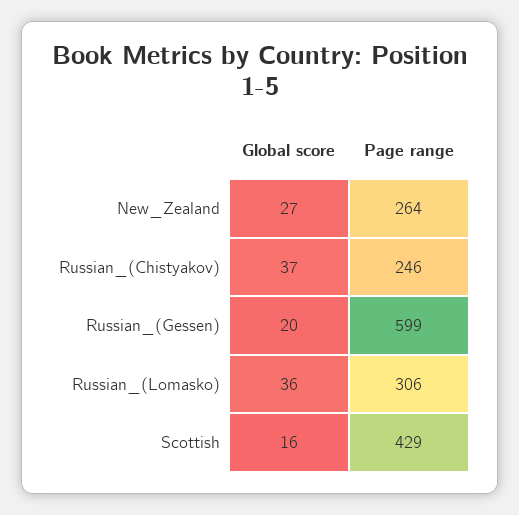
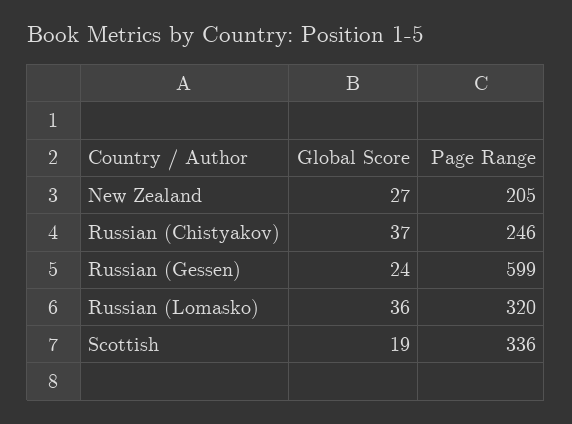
  {
    "Global score": {
      "New_Zealand": 27,
      "Russian_(Chistyakov)": 37,
-     "Russian_(Gessen)": 20,
+     "Russian_(Gessen)": 24,
      "Russian_(Lomasko)": 36,
-     "Scottish": 16
+     "Scottish": 19
    },
    "Page range": {
-     "New_Zealand": 264,
+     "New_Zealand": 205,
      "Russian_(Chistyakov)": 246,
      "Russian_(Gessen)": 599,
-     "Russian_(Lomasko)": 306,
+     "Russian_(Lomasko)": 320,
-     "Scottish": 429
+     "Scottish": 336
    }
  }

